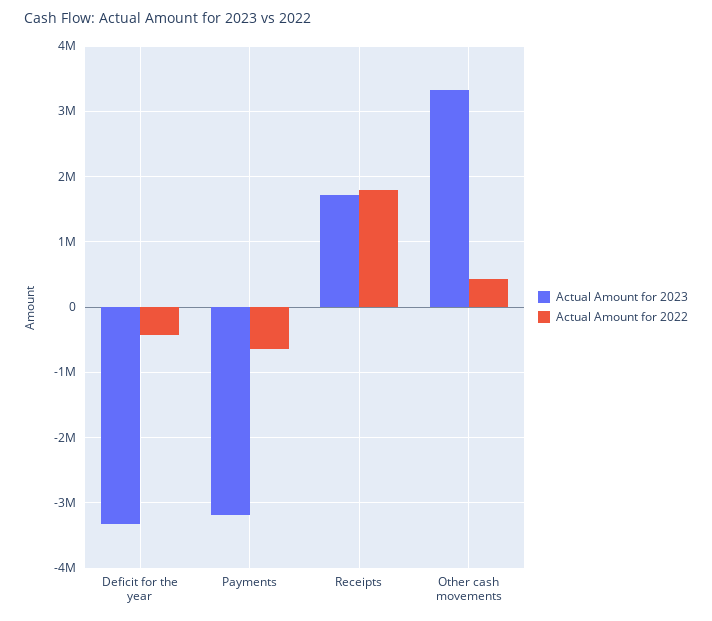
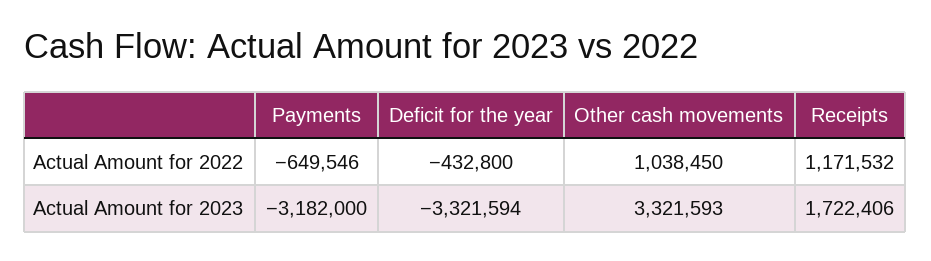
  {
    "Actual Amount for 2023": {
      "Deficit for the year": -3321594,
      "Payments": -3182000,
      "Receipts": 1722406,
      "Other cash movements": 3321593
    },
    "Actual Amount for 2022": {
      "Deficit for the year": -432800,
      "Payments": -649546,
-     "Receipts": 1800000,
+     "Receipts": 1171532,
-     "Other cash movements": 400000
+     "Other cash movements": 1038450
    }
  }

